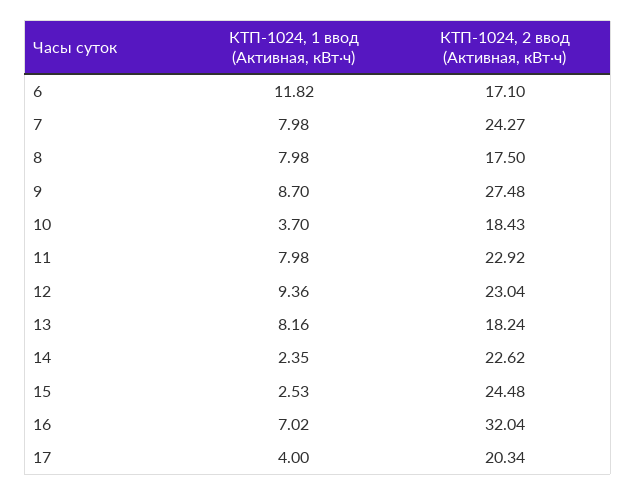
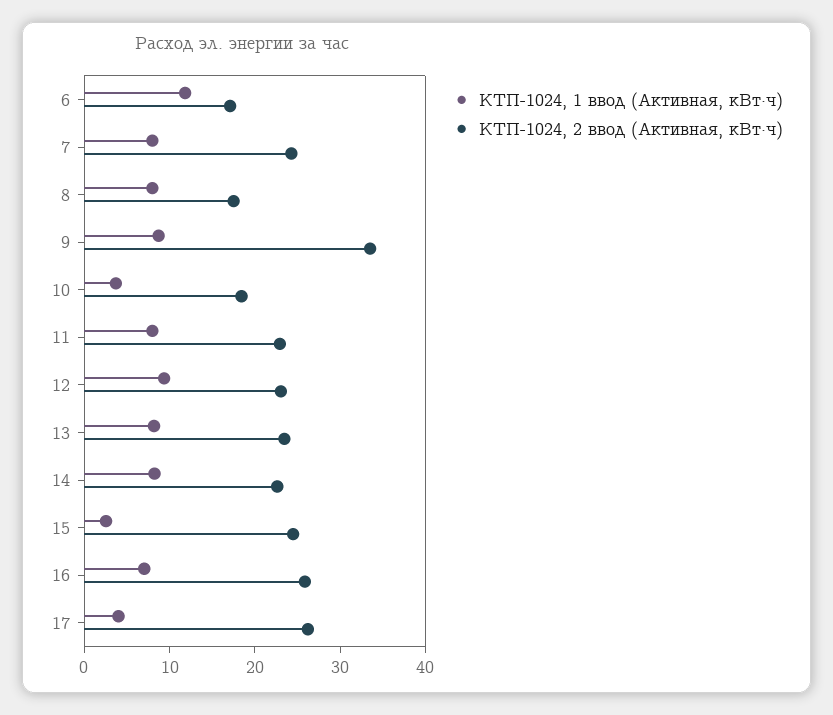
  {
    "КТП-1024, 1 ввод (Активная, кВт·ч)": {
      "6": 11.82,
      "7": 7.98,
      "8": 7.98,
      "9": 8.7,
      "10": 3.7,
      "11": 7.98,
      "12": 9.36,
      "13": 8.16,
-     "14": 2.35,
+     "14": 8,
      "15": 2.53,
      "16": 7.02,
      "17": 4
    },
    "КТП-1024, 2 ввод (Активная, кВт·ч)": {
      "6": 17.1,
      "7": 24.27,
      "8": 17.5,
-     "9": 27.48,
+     "9": 34,
      "10": 18.43,
      "11": 22.92,
      "12": 23.04,
-     "13": 18.24,
+     "13": 24,
      "14": 22.62,
      "15": 24.48,
-     "16": 32.04,
+     "16": 26,
-     "17": 20.34
+     "17": 26
    }
  }

